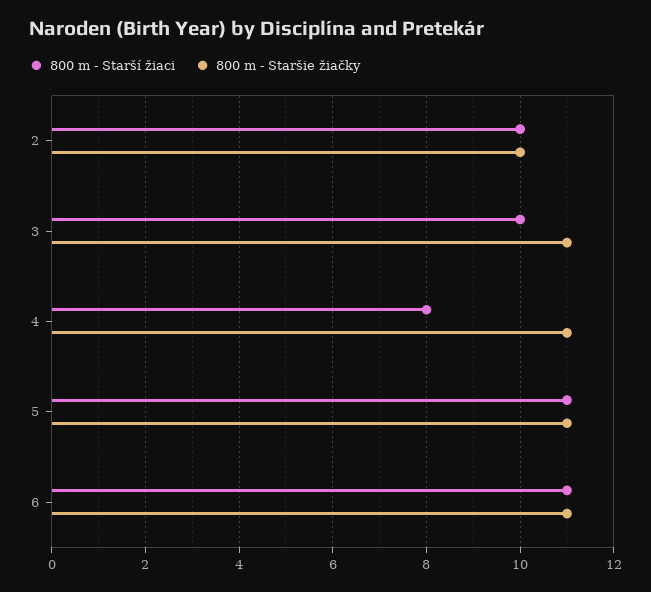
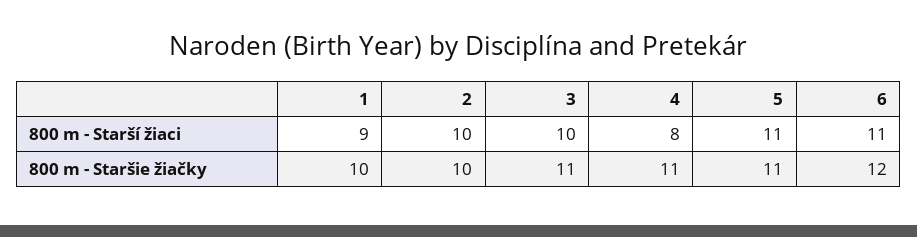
  {
    "800 m - Starší žiaci": {
      "2": 10,
      "3": 10,
      "4": 8,
      "5": 11,
-     "6": 11
+     "6": 11,
+     "1": 9
    },
    "800 m - Staršie žiačky": {
      "2": 10,
      "3": 11,
      "4": 11,
      "5": 11,
-     "6": 11
+     "6": 12,
+     "1": 10
    }
  }

